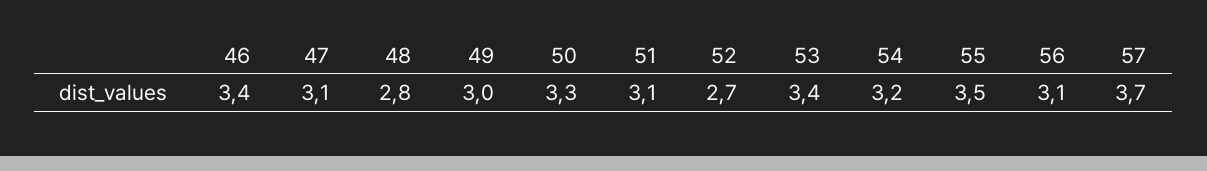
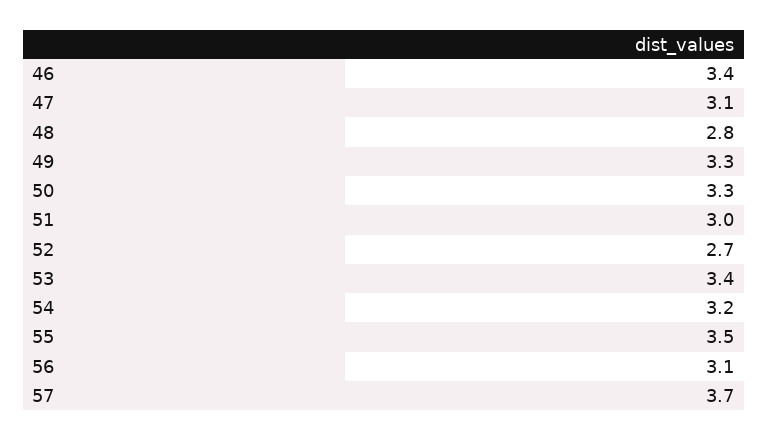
  {
    "46": 3.4,
    "47": 3.1,
    "48": 2.8,
-   "49": 3,
+   "49": 3.3,
    "50": 3.3,
-   "51": 3.1,
+   "51": 3,
    "52": 2.7,
    "53": 3.4,
    "54": 3.2,
    "55": 3.5,
    "56": 3.1,
    "57": 3.7
  }

